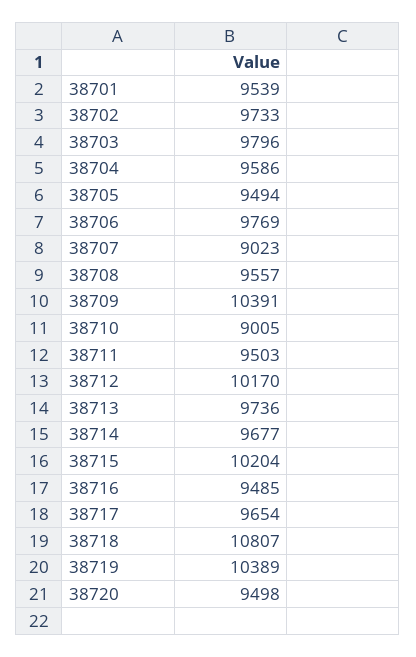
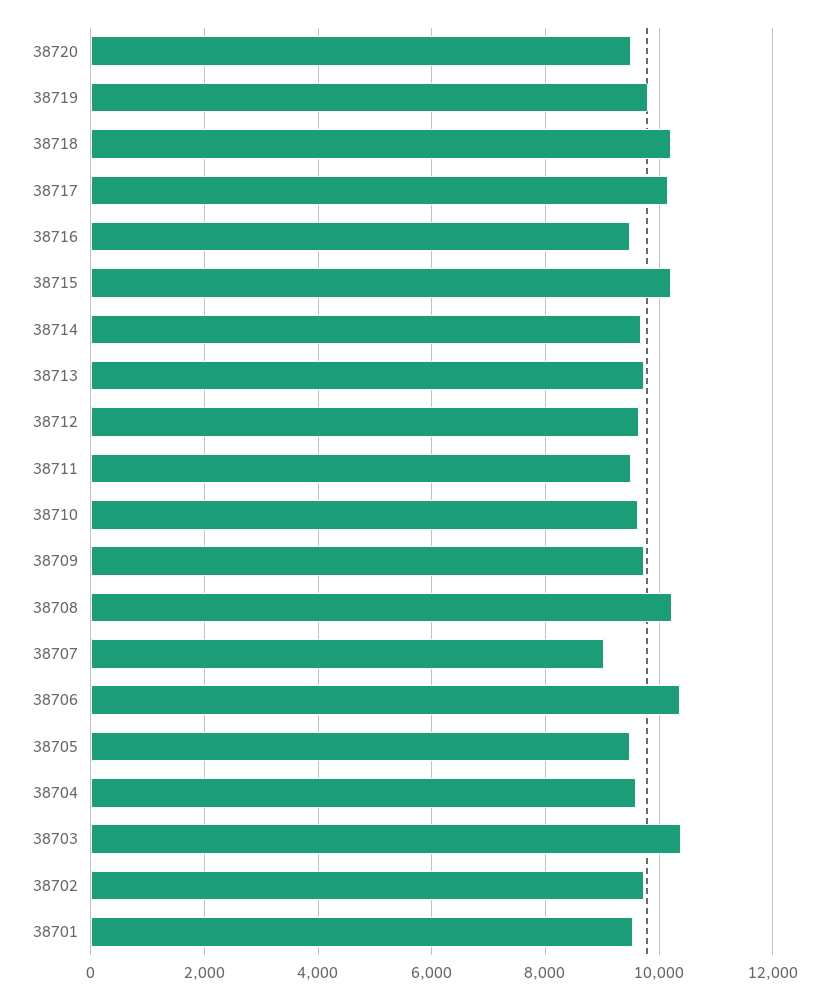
  {
    "38701": 9539,
    "38702": 9733,
-   "38703": 9796,
+   "38703": 10400,
    "38704": 9586,
    "38705": 9494,
-   "38706": 9769,
+   "38706": 10400,
    "38707": 9023,
-   "38708": 9557,
+   "38708": 10200,
-   "38709": 10391,
+   "38709": 9800,
-   "38710": 9005,
+   "38710": 9600,
    "38711": 9503,
-   "38712": 10170,
+   "38712": 9600,
    "38713": 9736,
    "38714": 9677,
    "38715": 10204,
    "38716": 9485,
-   "38717": 9654,
+   "38717": 10200,
-   "38718": 10807,
+   "38718": 10200,
-   "38719": 10389,
+   "38719": 9800,
    "38720": 9498
  }

